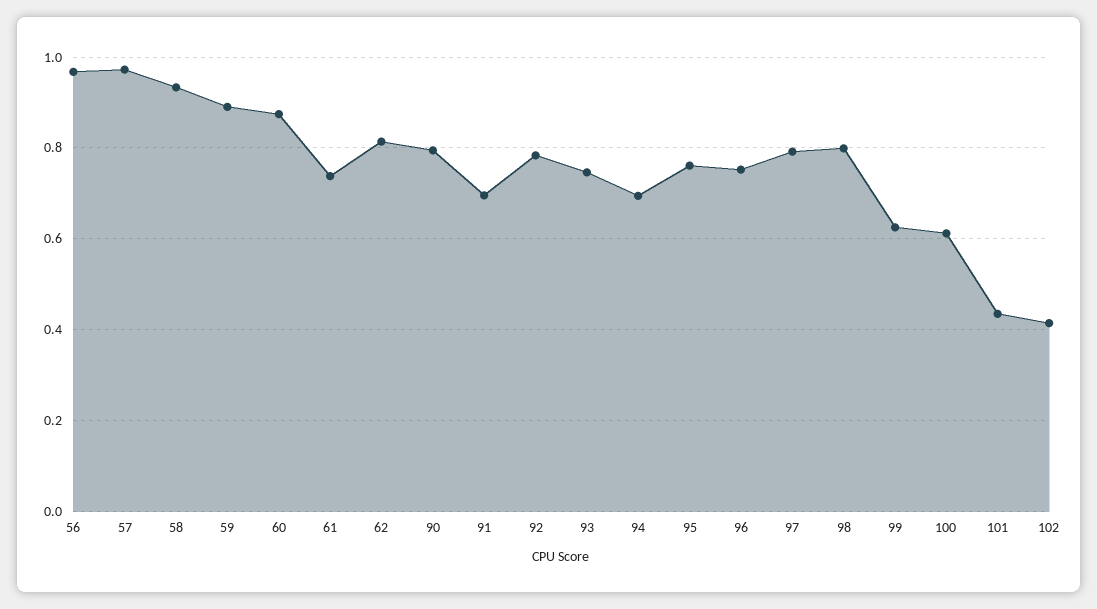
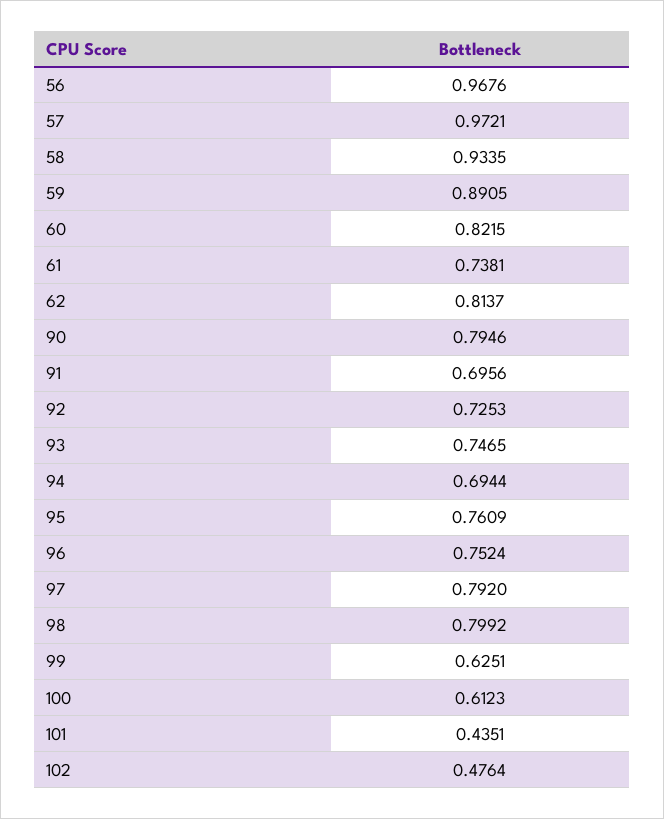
  {
    "56": 0.9676,
    "57": 0.9721,
    "58": 0.9335,
    "59": 0.8905,
-   "60": 0.88,
+   "60": 0.8215,
    "61": 0.7381,
    "62": 0.8137,
    "90": 0.7946,
    "91": 0.6956,
-   "92": 0.78,
+   "92": 0.7253,
    "93": 0.7465,
    "94": 0.6944,
    "95": 0.7609,
    "96": 0.7524,
    "97": 0.792,
    "98": 0.7992,
    "99": 0.6251,
    "100": 0.6123,
    "101": 0.4351,
-   "102": 0.42
+   "102": 0.4764
  }

